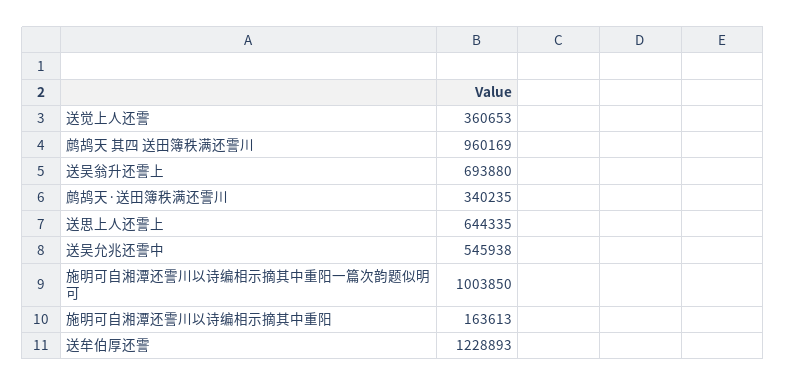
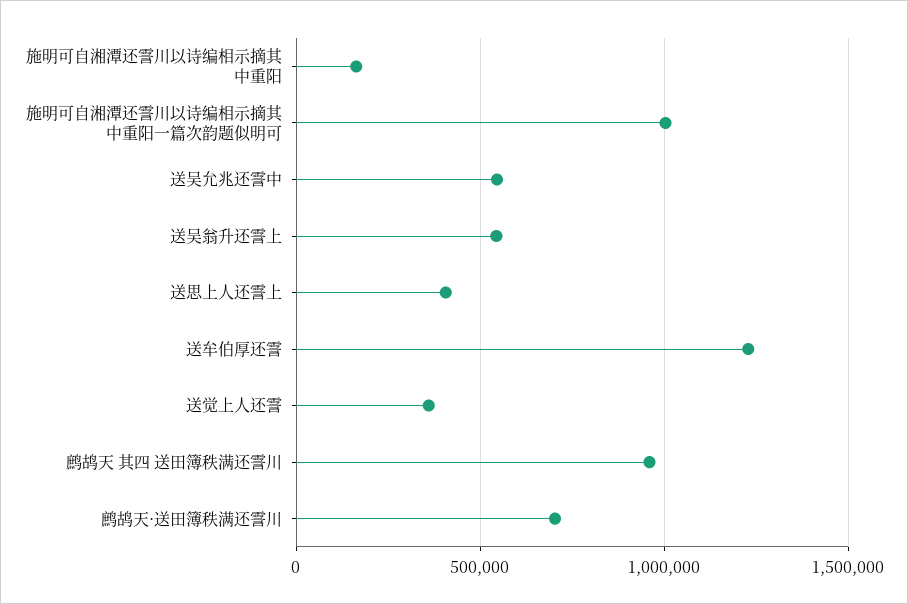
  {
    "送觉上人还霅": 360653,
    "鹧鸪天 其四 送田簿秩满还霅川": 960169,
-   "送吴翁升还霅上": 693880,
+   "送吴翁升还霅上": 550000,
-   "鹧鸪天·送田簿秩满还霅川": 340235,
+   "鹧鸪天·送田簿秩满还霅川": 700000,
-   "送思上人还霅上": 644335,
+   "送思上人还霅上": 400000,
    "送吴允兆还霅中": 545938,
    "施明可自湘潭还霅川以诗编相示摘其中重阳一篇次韵题似明可": 1003850,
    "施明可自湘潭还霅川以诗编相示摘其中重阳": 163613,
    "送牟伯厚还霅": 1228893
  }

